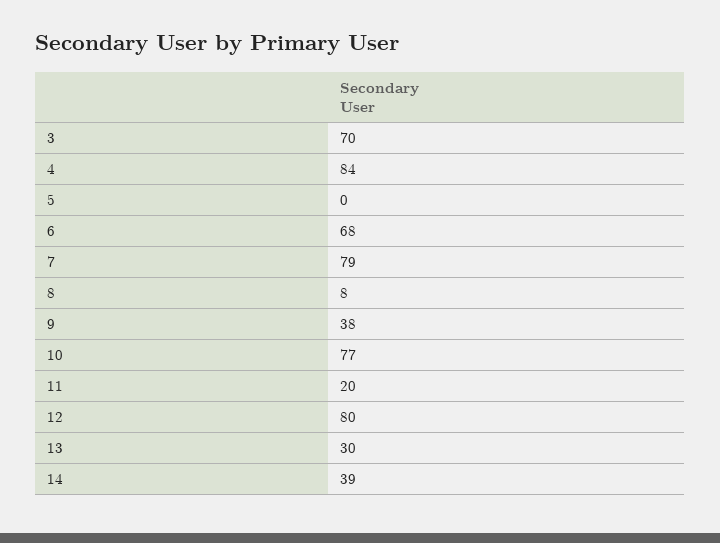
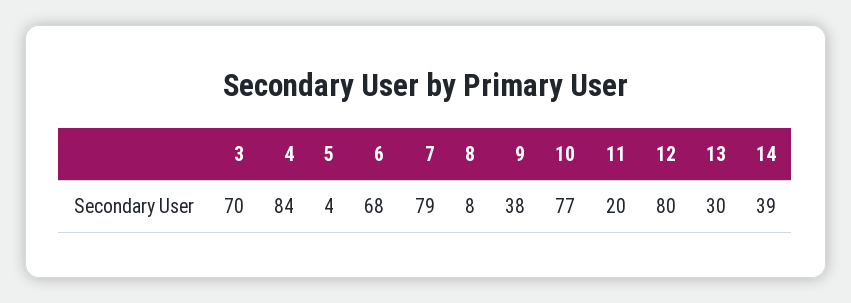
  {
    "3": 70,
    "4": 84,
-   "5": 0,
+   "5": 4,
    "6": 68,
    "7": 79,
    "8": 8,
    "9": 38,
    "10": 77,
    "11": 20,
    "12": 80,
    "13": 30,
    "14": 39
  }

